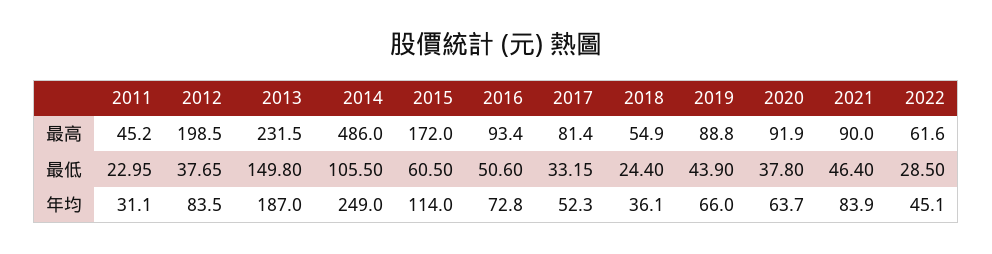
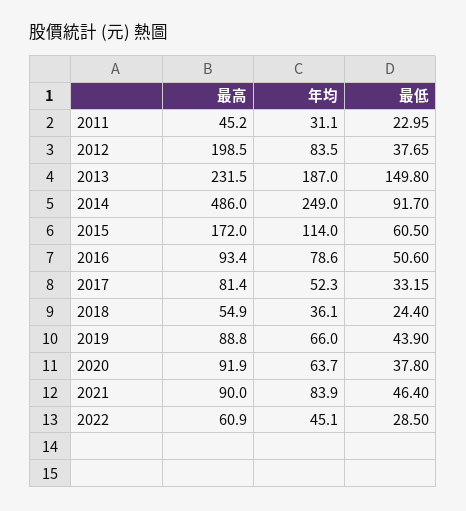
  {
    "2011": {
      "最高": 45.2,
      "最低": 22.95,
      "年均": 31.1
    },
    "2012": {
      "最高": 198.5,
      "最低": 37.65,
      "年均": 83.5
    },
    "2013": {
      "最高": 231.5,
      "最低": 149.8,
      "年均": 187
    },
    "2014": {
      "最高": 486,
-     "最低": 105.5,
+     "最低": 91.7,
      "年均": 249
    },
    "2015": {
      "最高": 172,
      "最低": 60.5,
      "年均": 114
    },
    "2016": {
      "最高": 93.4,
      "最低": 50.6,
-     "年均": 72.8
+     "年均": 78.6
    },
    "2017": {
      "最高": 81.4,
      "最低": 33.15,
      "年均": 52.3
    },
    "2018": {
      "最高": 54.9,
      "最低": 24.4,
      "年均": 36.1
    },
    "2019": {
      "最高": 88.8,
      "最低": 43.9,
      "年均": 66
    },
    "2020": {
      "最高": 91.9,
      "最低": 37.8,
      "年均": 63.7
    },
    "2021": {
      "最高": 90,
      "最低": 46.4,
      "年均": 83.9
    },
    "2022": {
-     "最高": 61.6,
+     "最高": 60.9,
      "最低": 28.5,
      "年均": 45.1
    }
  }

